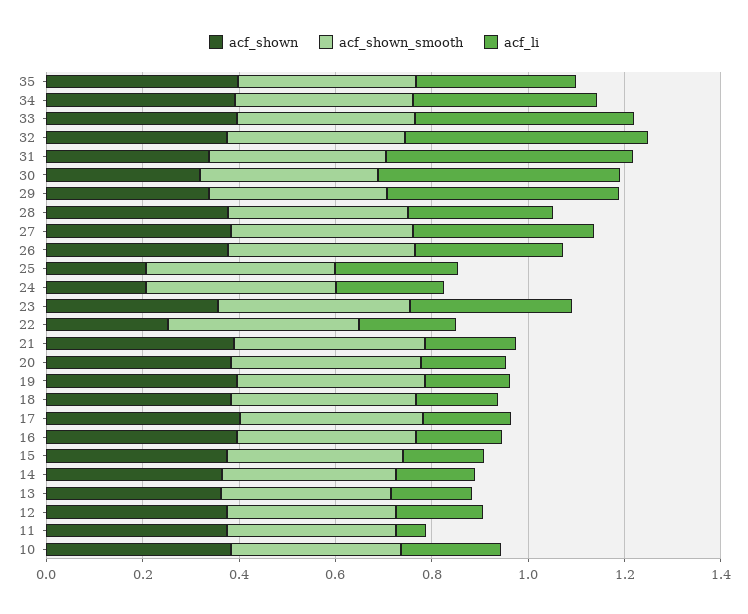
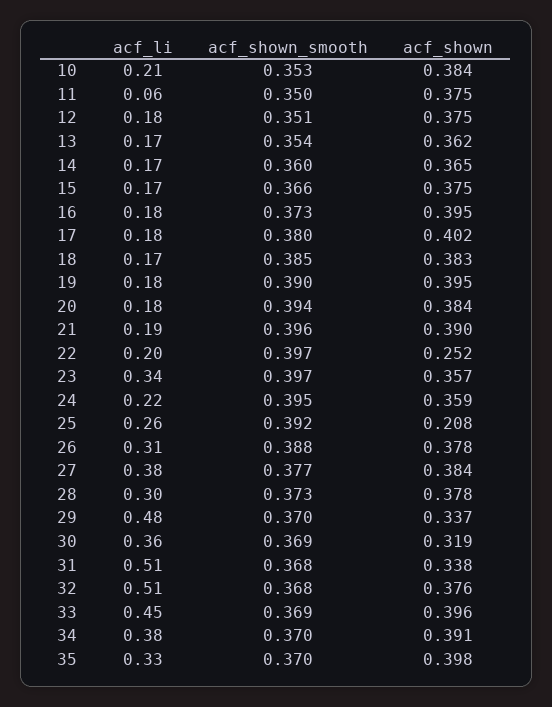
  {
    "acf_shown": {
      "35": 0.398,
      "34": 0.391,
      "33": 0.396,
      "32": 0.376,
      "31": 0.338,
      "30": 0.319,
      "29": 0.337,
      "28": 0.378,
      "27": 0.384,
      "26": 0.378,
      "25": 0.208,
-     "24": 0.2,
+     "24": 0.359,
      "23": 0.357,
      "22": 0.252,
      "21": 0.39,
      "20": 0.384,
      "19": 0.395,
      "18": 0.383,
      "17": 0.402,
      "16": 0.395,
      "15": 0.375,
      "14": 0.365,
      "13": 0.362,
      "12": 0.375,
      "11": 0.375,
      "10": 0.384
    },
    "acf_shown_smooth": {
      "35": 0.37,
      "34": 0.37,
      "33": 0.369,
      "32": 0.368,
      "31": 0.368,
      "30": 0.369,
      "29": 0.37,
      "28": 0.373,
      "27": 0.377,
      "26": 0.388,
      "25": 0.392,
      "24": 0.395,
      "23": 0.397,
      "22": 0.397,
      "21": 0.396,
      "20": 0.394,
      "19": 0.39,
      "18": 0.385,
      "17": 0.38,
      "16": 0.373,
      "15": 0.366,
      "14": 0.36,
      "13": 0.354,
      "12": 0.351,
      "11": 0.35,
      "10": 0.353
    },
    "acf_li": {
      "35": 0.33,
      "34": 0.38,
      "33": 0.45,
      "32": 0.51,
      "31": 0.51,
-     "30": 0.5,
+     "30": 0.36,
      "29": 0.48,
      "28": 0.3,
      "27": 0.38,
      "26": 0.31,
      "25": 0.26,
      "24": 0.22,
      "23": 0.34,
      "22": 0.2,
      "21": 0.19,
      "20": 0.18,
      "19": 0.18,
      "18": 0.17,
      "17": 0.18,
      "16": 0.18,
      "15": 0.17,
      "14": 0.17,
      "13": 0.17,
      "12": 0.18,
      "11": 0.06,
      "10": 0.21
    }
  }

